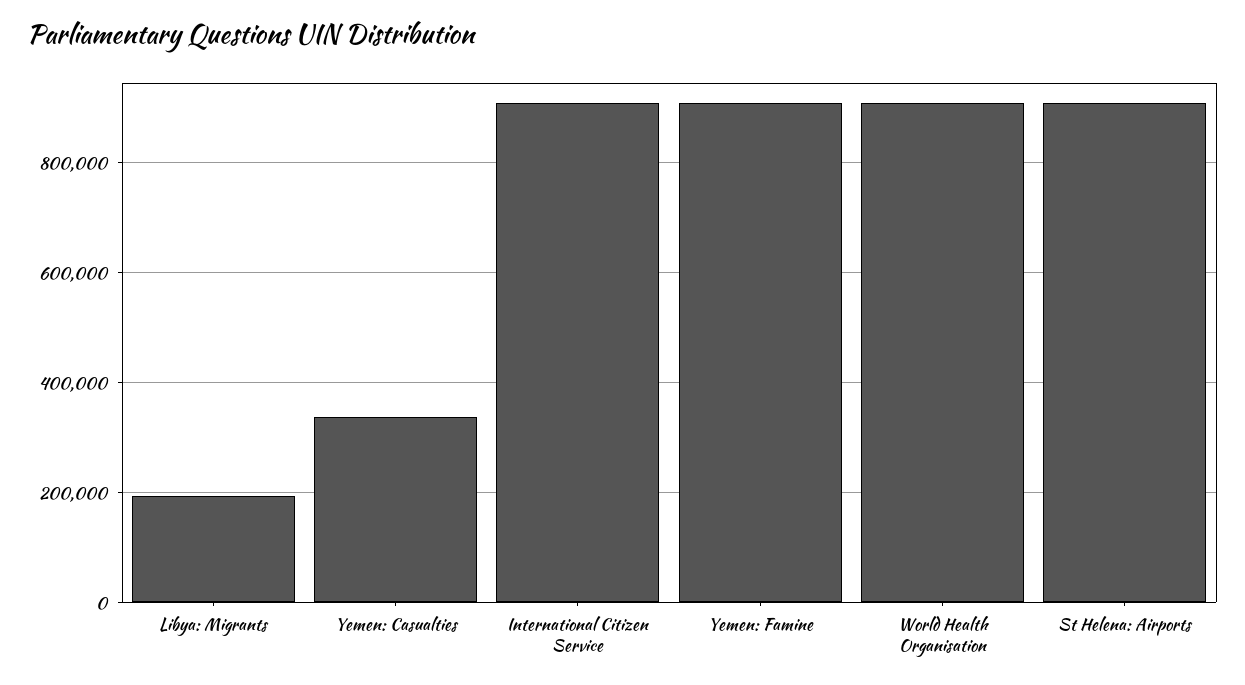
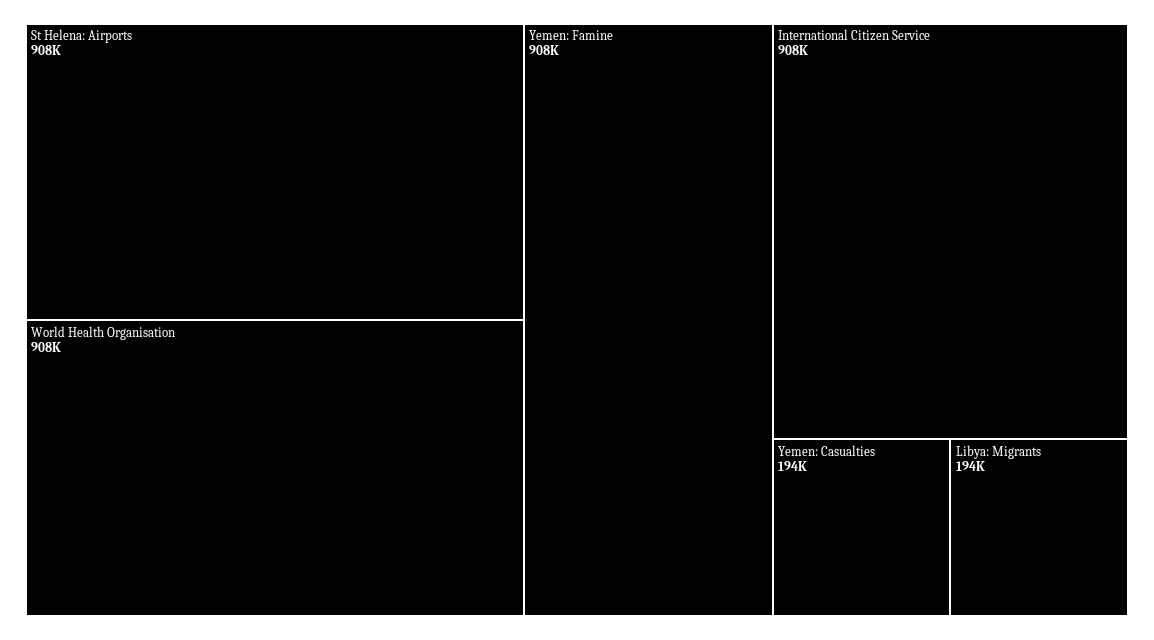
  {
    "Libya: Migrants": 194000,
-   "Yemen: Casualties": 340000,
+   "Yemen: Casualties": 194000,
    "International Citizen Service": 908000,
    "Yemen: Famine": 908000,
    "World Health Organisation": 908000,
    "St Helena: Airports": 908000
  }

